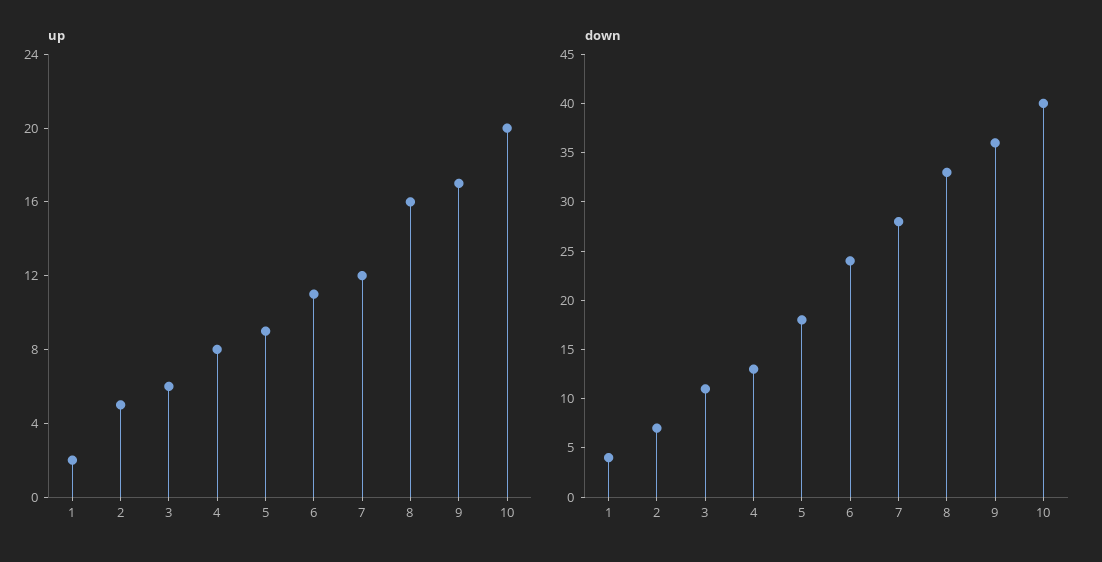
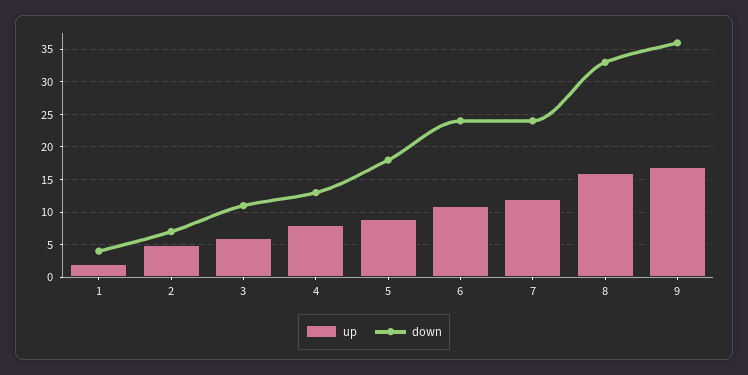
  {
    "up": {
      "1": 2,
      "2": 5,
      "3": 6,
      "4": 8,
      "5": 9,
      "6": 11,
      "7": 12,
      "8": 16,
-     "9": 17,
+     "9": 17
-     "10": 20
    },
    "down": {
      "1": 4,
      "2": 7,
      "3": 11,
      "4": 13,
      "5": 18,
      "6": 24,
-     "7": 28,
+     "7": 24,
      "8": 33,
-     "9": 36,
+     "9": 36
-     "10": 40
    }
  }

